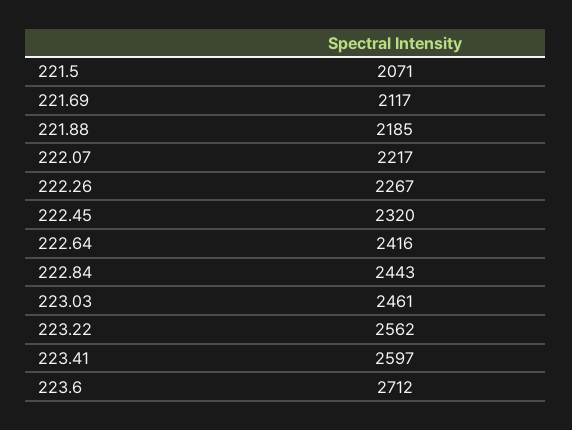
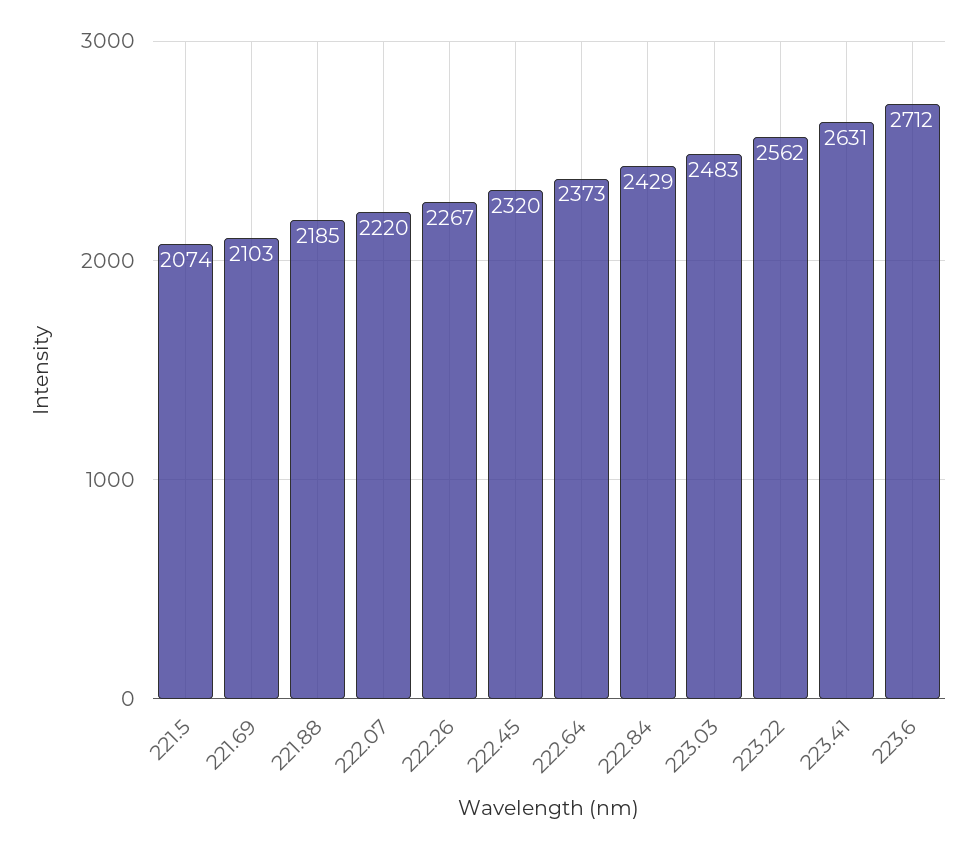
  {
-   "221.5": 2071,
+   "221.5": 2074,
-   "221.69": 2117,
+   "221.69": 2103,
    "221.88": 2185,
-   "222.07": 2217,
+   "222.07": 2220,
    "222.26": 2267,
    "222.45": 2320,
-   "222.64": 2416,
+   "222.64": 2373,
-   "222.84": 2443,
+   "222.84": 2429,
-   "223.03": 2461,
+   "223.03": 2483,
    "223.22": 2562,
-   "223.41": 2597,
+   "223.41": 2631,
    "223.6": 2712
  }

